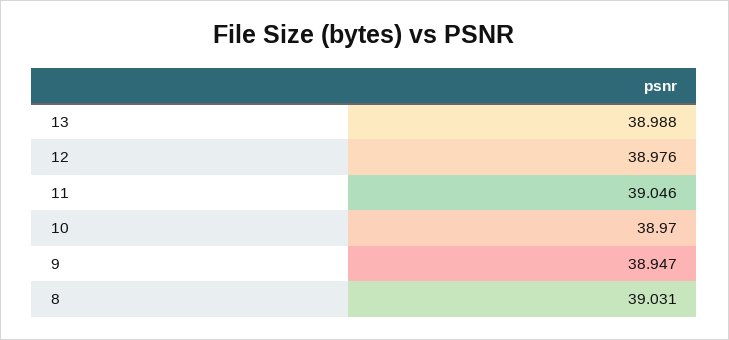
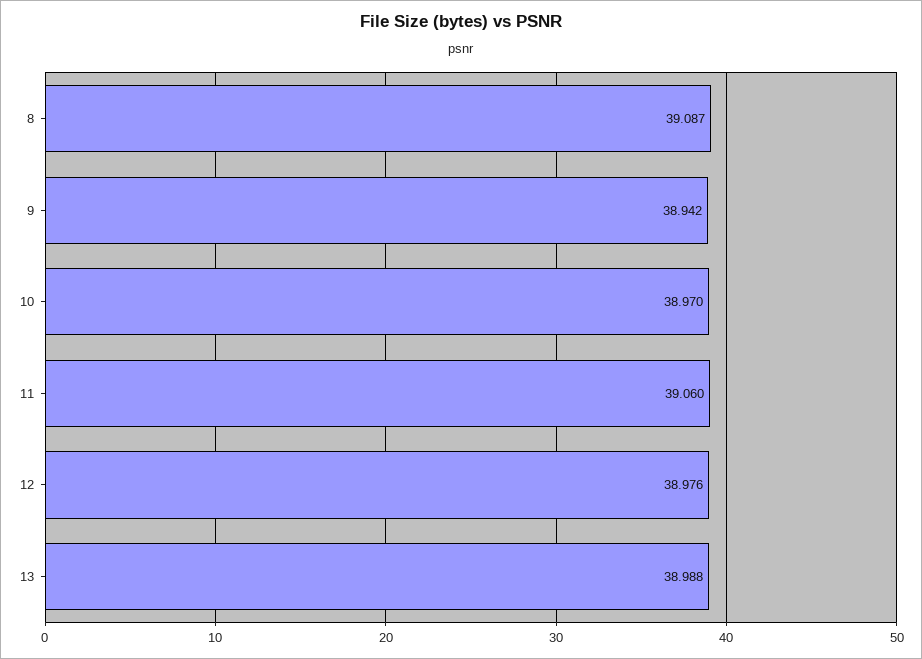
  {
    "13": 38.988,
    "12": 38.976,
-   "11": 39.046,
+   "11": 39.06,
    "10": 38.97,
-   "9": 38.947,
+   "9": 38.942,
-   "8": 39.031
+   "8": 39.087
  }

